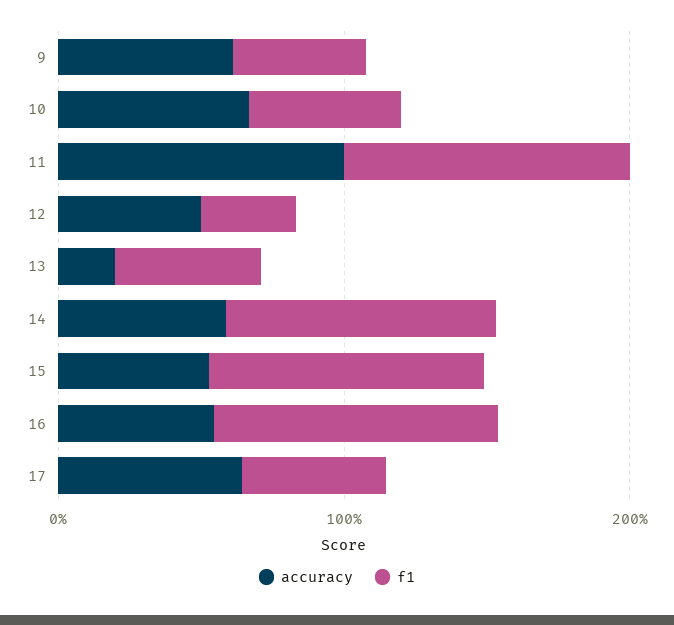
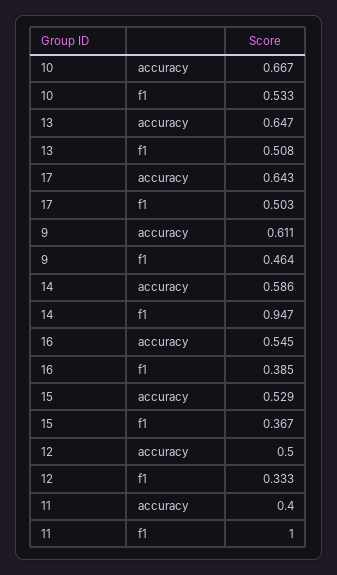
  {
    "accuracy": {
      "9": 0.611,
      "10": 0.667,
-     "11": 1,
+     "11": 0.4,
      "12": 0.5,
-     "13": 0.2,
+     "13": 0.647,
      "14": 0.586,
      "15": 0.529,
      "16": 0.545,
      "17": 0.643
    },
    "f1": {
      "9": 0.464,
      "10": 0.533,
      "11": 1,
      "12": 0.333,
      "13": 0.508,
      "14": 0.947,
-     "15": 1,
+     "15": 0.367,
-     "16": 1,
+     "16": 0.385,
      "17": 0.503
    }
  }

